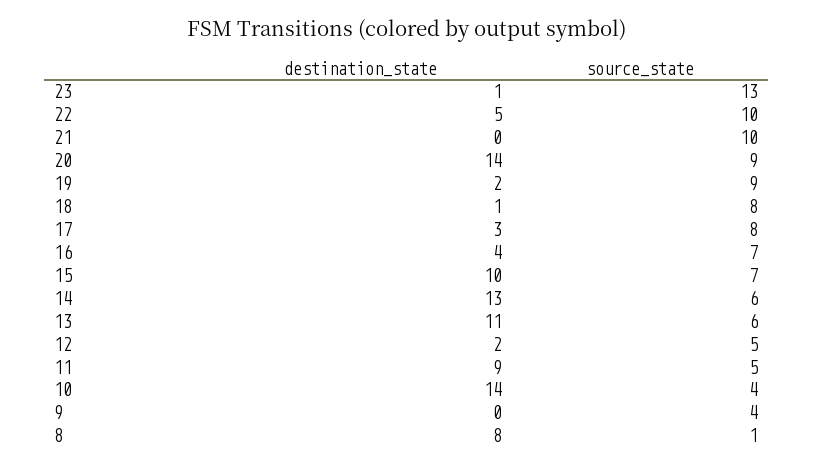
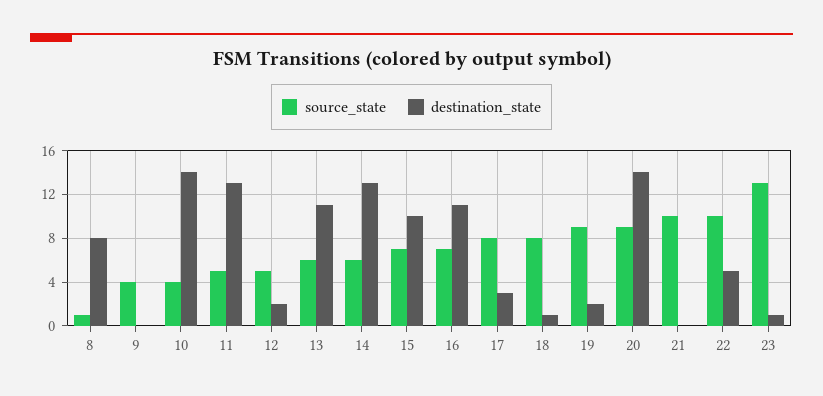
  {
    "destination_state": {
      "23": 1,
      "22": 5,
      "21": 0,
      "20": 14,
      "19": 2,
      "18": 1,
      "17": 3,
-     "16": 4,
+     "16": 11,
      "15": 10,
      "14": 13,
      "13": 11,
      "12": 2,
-     "11": 9,
+     "11": 13,
      "10": 14,
      "9": 0,
      "8": 8
    },
    "source_state": {
      "23": 13,
      "22": 10,
      "21": 10,
      "20": 9,
      "19": 9,
      "18": 8,
      "17": 8,
      "16": 7,
      "15": 7,
      "14": 6,
      "13": 6,
      "12": 5,
      "11": 5,
      "10": 4,
      "9": 4,
      "8": 1
    }
  }

